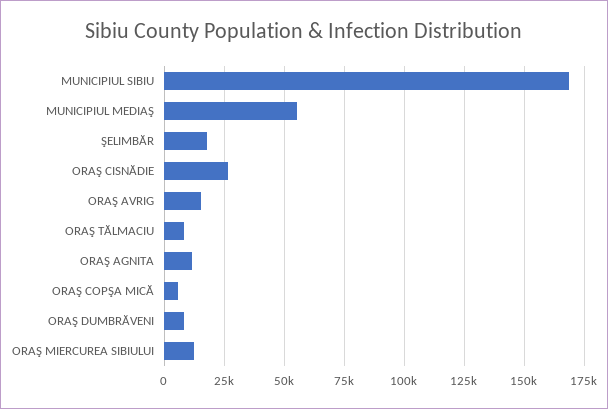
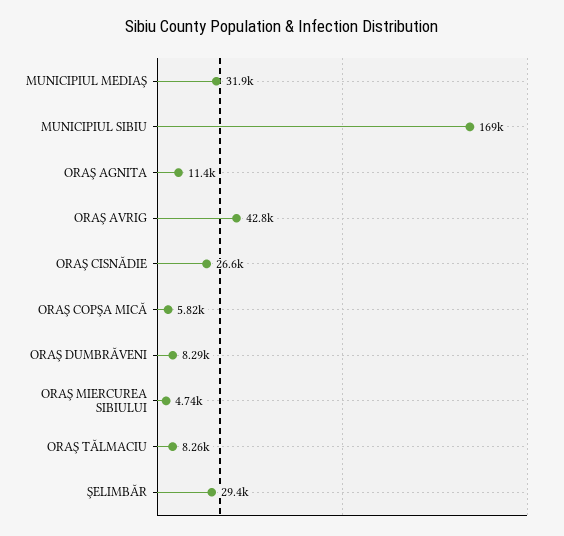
  {
    "MUNICIPIUL SIBIU": 169000,
-   "MUNICIPIUL MEDIAŞ": 55000,
+   "MUNICIPIUL MEDIAŞ": 31900,
-   "ŞELIMBĂR": 17500,
+   "ŞELIMBĂR": 29400,
    "ORAŞ CISNĂDIE": 26600,
-   "ORAŞ AVRIG": 15000,
+   "ORAŞ AVRIG": 42800,
    "ORAŞ TĂLMACIU": 8260,
    "ORAŞ AGNITA": 11400,
    "ORAŞ COPŞA MICĂ": 5820,
    "ORAŞ DUMBRĂVENI": 8290,
-   "ORAŞ MIERCUREA SIBIULUI": 12500
+   "ORAŞ MIERCUREA SIBIULUI": 4740
  }

